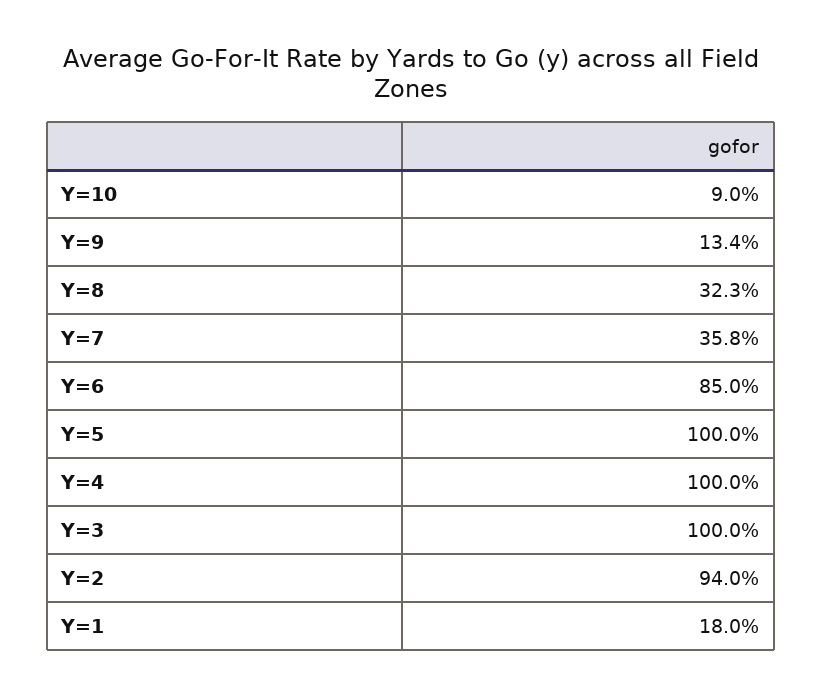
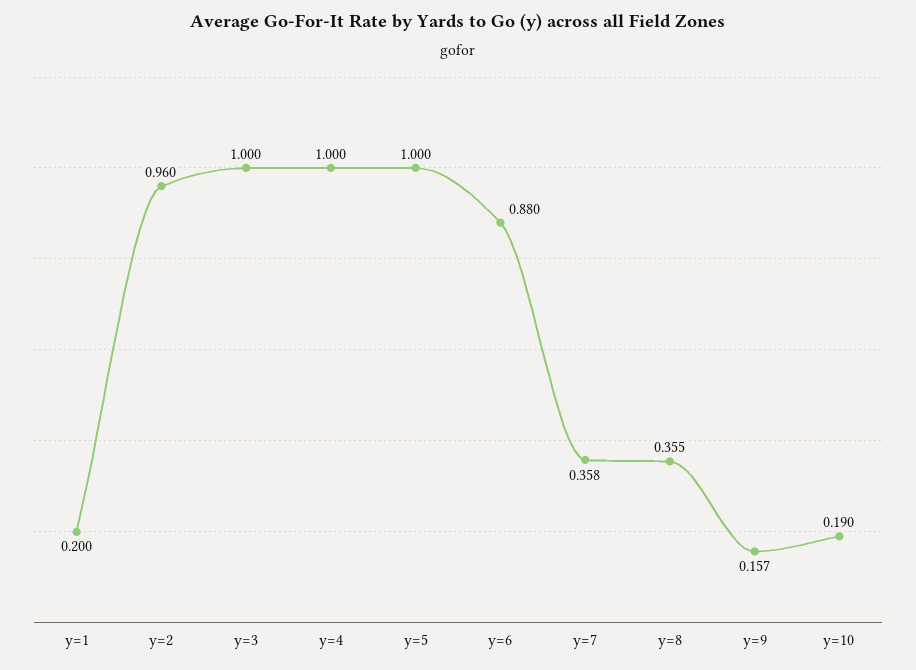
  {
-   "Y=10": 0.09,
+   "Y=10": 0.19,
-   "Y=9": 0.134,
+   "Y=9": 0.157,
-   "Y=8": 0.323,
+   "Y=8": 0.355,
    "Y=7": 0.358,
-   "Y=6": 0.85,
+   "Y=6": 0.88,
    "Y=5": 1,
    "Y=4": 1,
    "Y=3": 1,
-   "Y=2": 0.94,
+   "Y=2": 0.96,
-   "Y=1": 0.18
+   "Y=1": 0.2
  }

